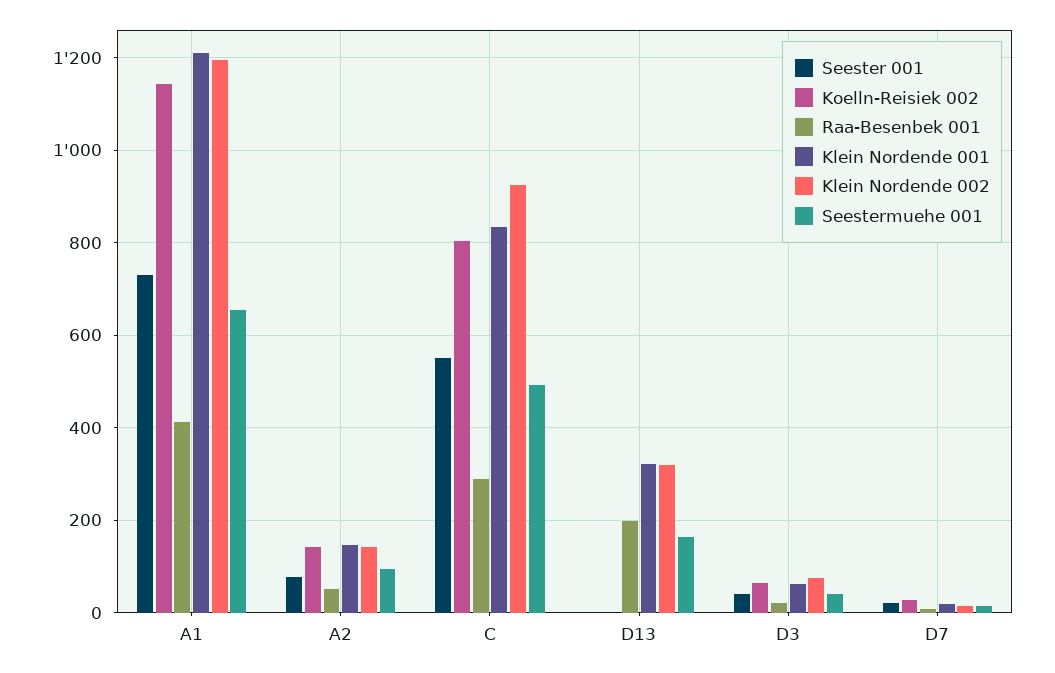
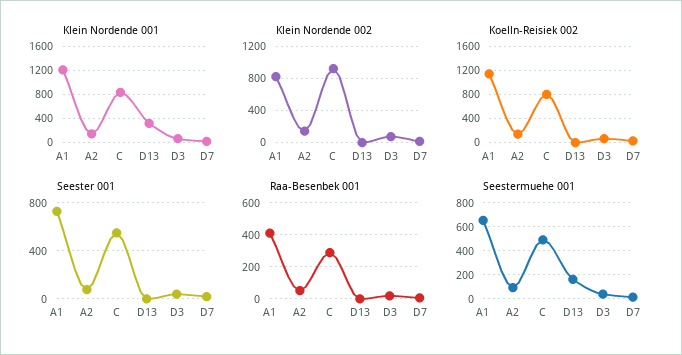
  {
    "Seester 001": {
      "A1": 740,
      "A2": 80,
      "C": 560,
      "D13": 0,
      "D3": 40,
      "D7": 20
    },
    "Koelln-Reisiek 002": {
      "A1": 1140,
      "A2": 140,
      "C": 800,
      "D13": 0,
      "D3": 60,
      "D7": 20
    },
    "Raa-Besenbek 001": {
      "A1": 420,
      "A2": 60,
      "C": 300,
-     "D13": 200,
+     "D13": 0,
      "D3": 20,
      "D7": 0
    },
    "Klein Nordende 001": {
      "A1": 1220,
      "A2": 140,
      "C": 840,
      "D13": 320,
      "D3": 60,
      "D7": 20
    },
    "Klein Nordende 002": {
-     "A1": 1200,
+     "A1": 800,
      "A2": 140,
      "C": 920,
-     "D13": 320,
+     "D13": 0,
      "D3": 80,
      "D7": 20
    },
    "Seestermuehe 001": {
      "A1": 660,
      "A2": 100,
      "C": 500,
      "D13": 160,
      "D3": 40,
      "D7": 20
    }
  }

